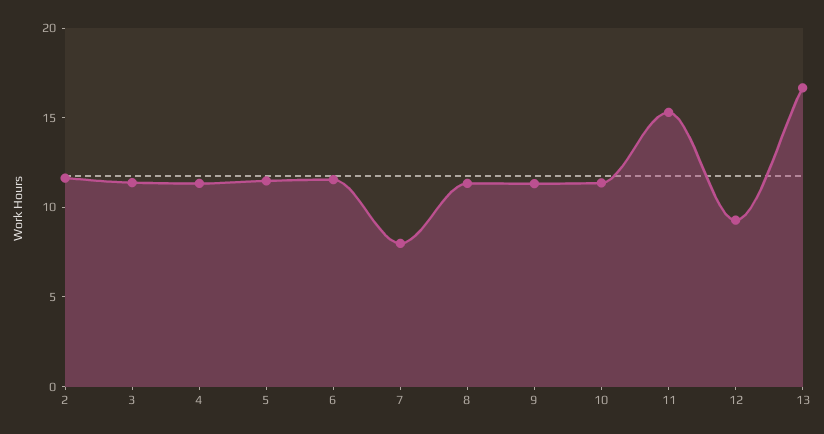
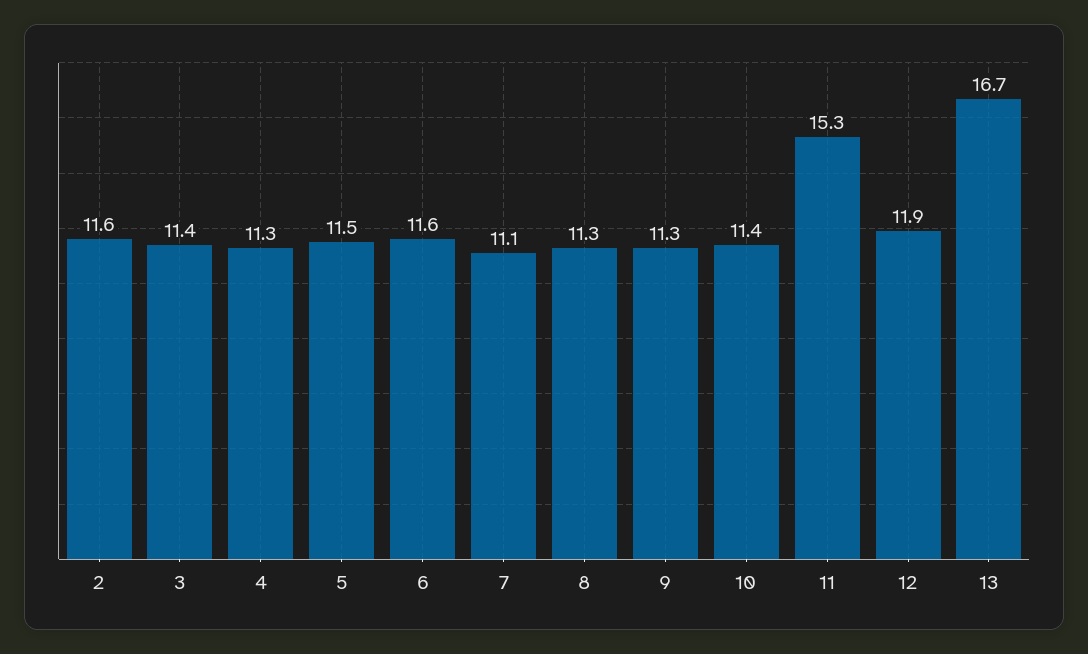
  {
    "2": 11.6,
    "3": 11.4,
    "4": 11.3,
    "5": 11.5,
    "6": 11.6,
-   "7": 8,
+   "7": 11.1,
    "8": 11.3,
    "9": 11.3,
    "10": 11.4,
    "11": 15.3,
-   "12": 9,
+   "12": 11.9,
    "13": 16.7
  }

